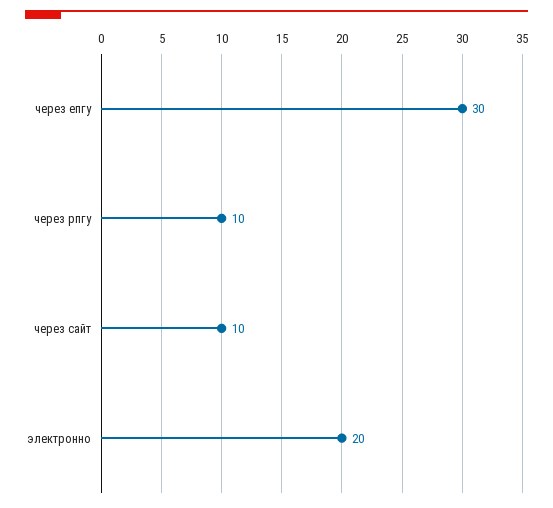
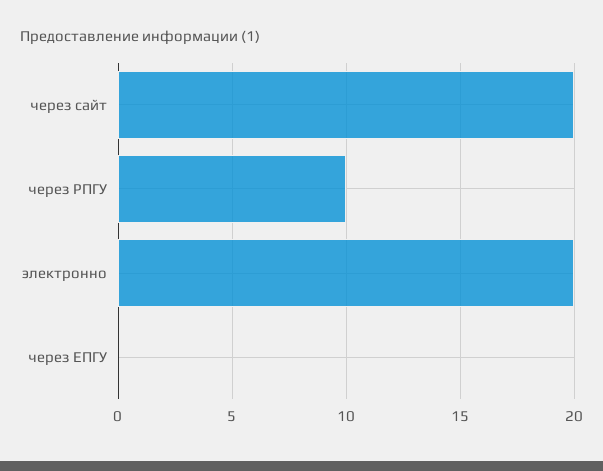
  {
-   "через епгу": 30,
+   "через епгу": 0,
    "через рпгу": 10,
-   "через сайт": 10,
+   "через сайт": 20,
    "электронно": 20
  }

